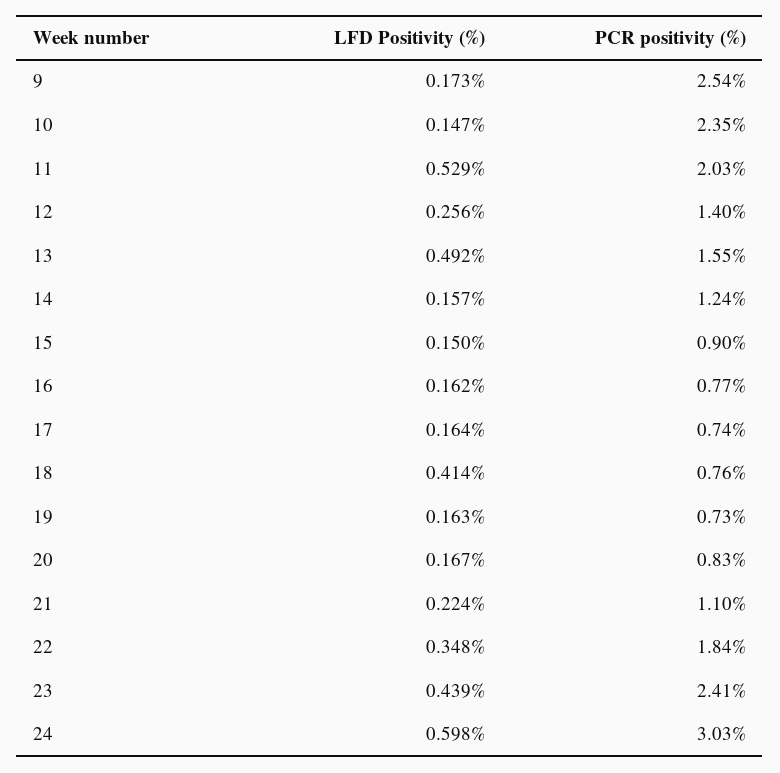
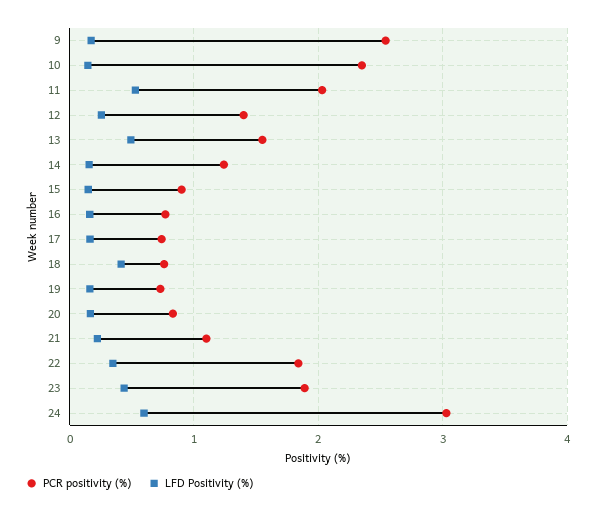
  {
    "LFD Positivity (%)": {
      "9": 0.173,
      "10": 0.147,
      "11": 0.529,
      "12": 0.256,
      "13": 0.492,
      "14": 0.157,
      "15": 0.15,
      "16": 0.162,
      "17": 0.164,
      "18": 0.414,
      "19": 0.163,
      "20": 0.167,
      "21": 0.224,
      "22": 0.348,
      "23": 0.439,
      "24": 0.598
    },
    "PCR positivity (%)": {
      "9": 2.54,
      "10": 2.35,
      "11": 2.03,
      "12": 1.4,
      "13": 1.55,
      "14": 1.24,
      "15": 0.9,
      "16": 0.77,
      "17": 0.74,
      "18": 0.76,
      "19": 0.73,
      "20": 0.83,
      "21": 1.1,
      "22": 1.84,
-     "23": 2.41,
+     "23": 1.9,
      "24": 3.03
    }
  }

